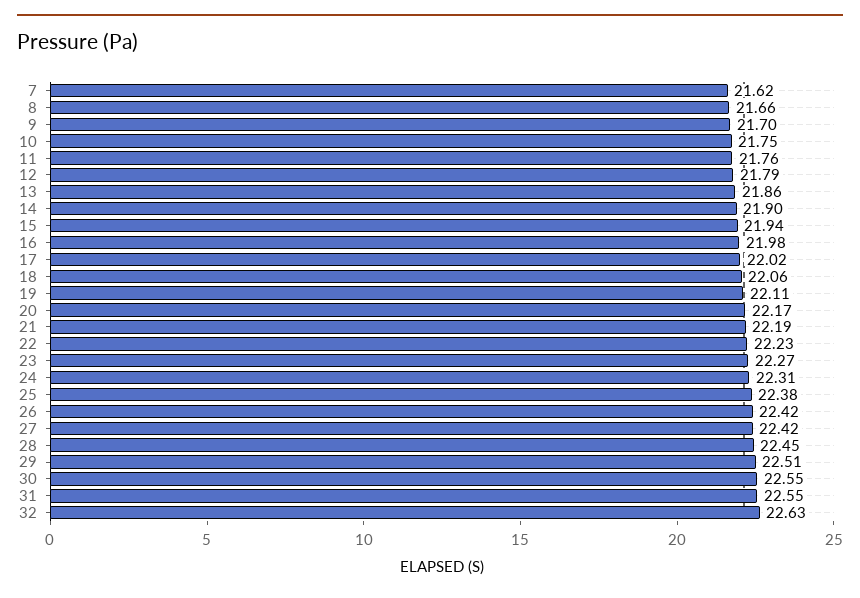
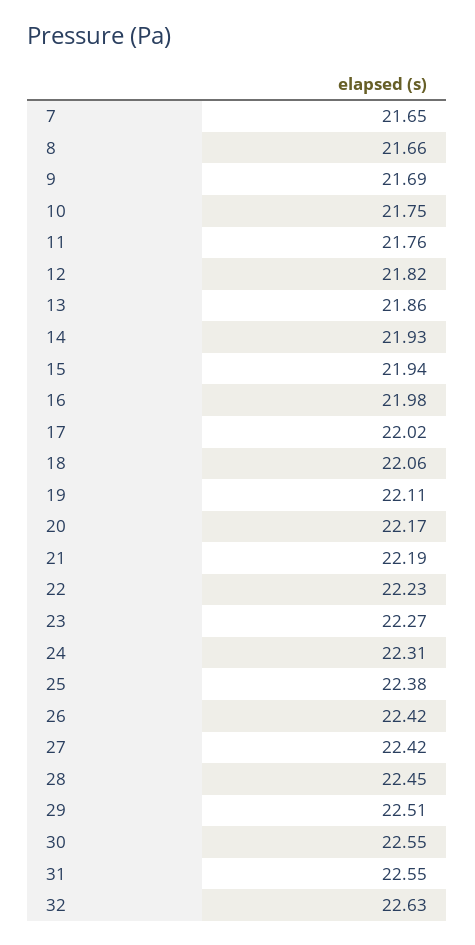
  {
-   "7": 21.62,
+   "7": 21.65,
    "8": 21.66,
-   "9": 21.7,
+   "9": 21.69,
    "10": 21.75,
    "11": 21.76,
-   "12": 21.79,
+   "12": 21.82,
    "13": 21.86,
-   "14": 21.9,
+   "14": 21.93,
    "15": 21.94,
    "16": 21.98,
    "17": 22.02,
    "18": 22.06,
    "19": 22.11,
    "20": 22.17,
    "21": 22.19,
    "22": 22.23,
    "23": 22.27,
    "24": 22.31,
    "25": 22.38,
    "26": 22.42,
    "27": 22.42,
    "28": 22.45,
    "29": 22.51,
    "30": 22.55,
    "31": 22.55,
    "32": 22.63
  }

